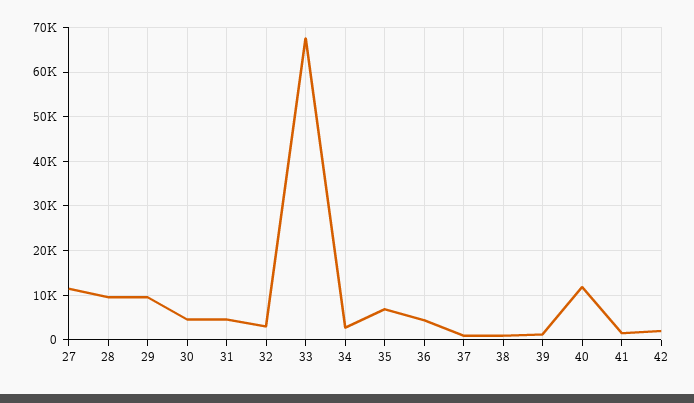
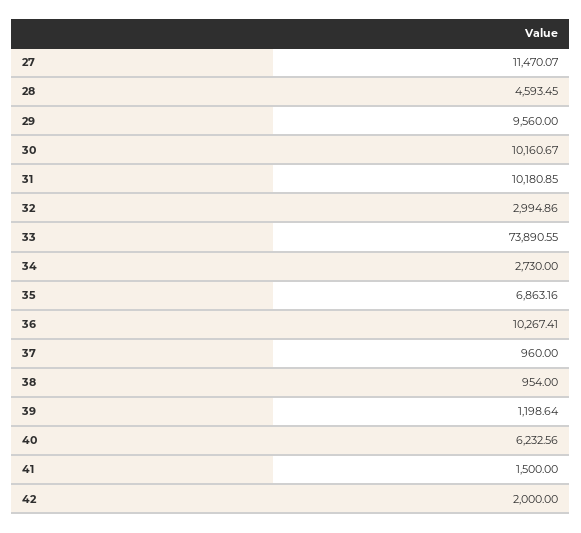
  {
    "27": 11470.07,
-   "28": 10000,
+   "28": 4593.45,
    "29": 9560,
-   "30": 4000,
+   "30": 10160.67,
-   "31": 4000,
+   "31": 10180.85,
    "32": 2994.86,
-   "33": 68000,
+   "33": 73890.55,
    "34": 2730,
    "35": 6863.16,
-   "36": 4000,
+   "36": 10267.41,
    "37": 960,
    "38": 954,
    "39": 1198.64,
-   "40": 12000,
+   "40": 6232.56,
    "41": 1500,
    "42": 2000
  }

